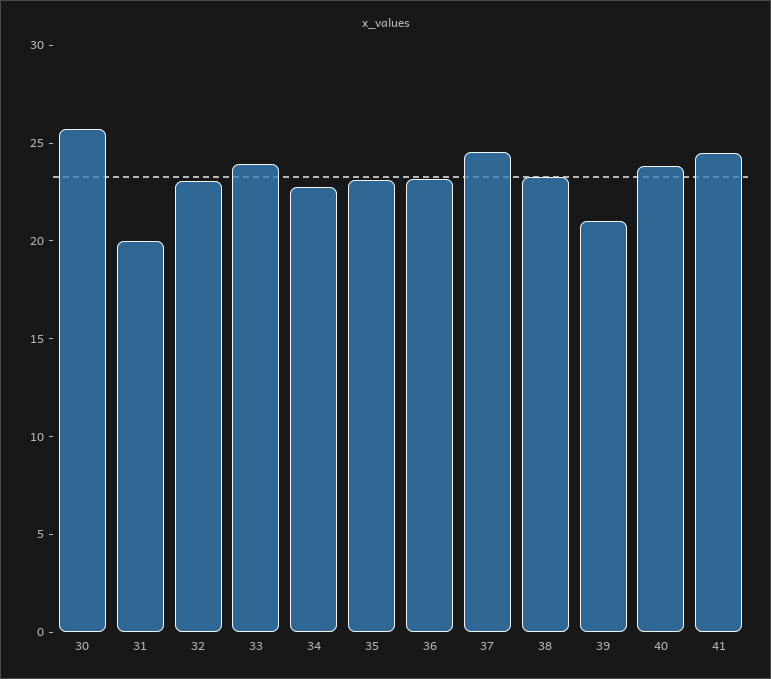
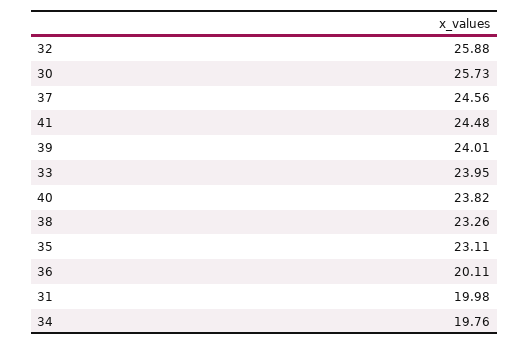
  {
    "30": 25.73,
    "31": 19.98,
-   "32": 23,
+   "32": 25.88,
    "33": 23.95,
-   "34": 23,
+   "34": 19.76,
    "35": 23.11,
-   "36": 23,
+   "36": 20.11,
    "37": 24.56,
    "38": 23.26,
-   "39": 21,
+   "39": 24.01,
    "40": 23.82,
    "41": 24.48
  }

